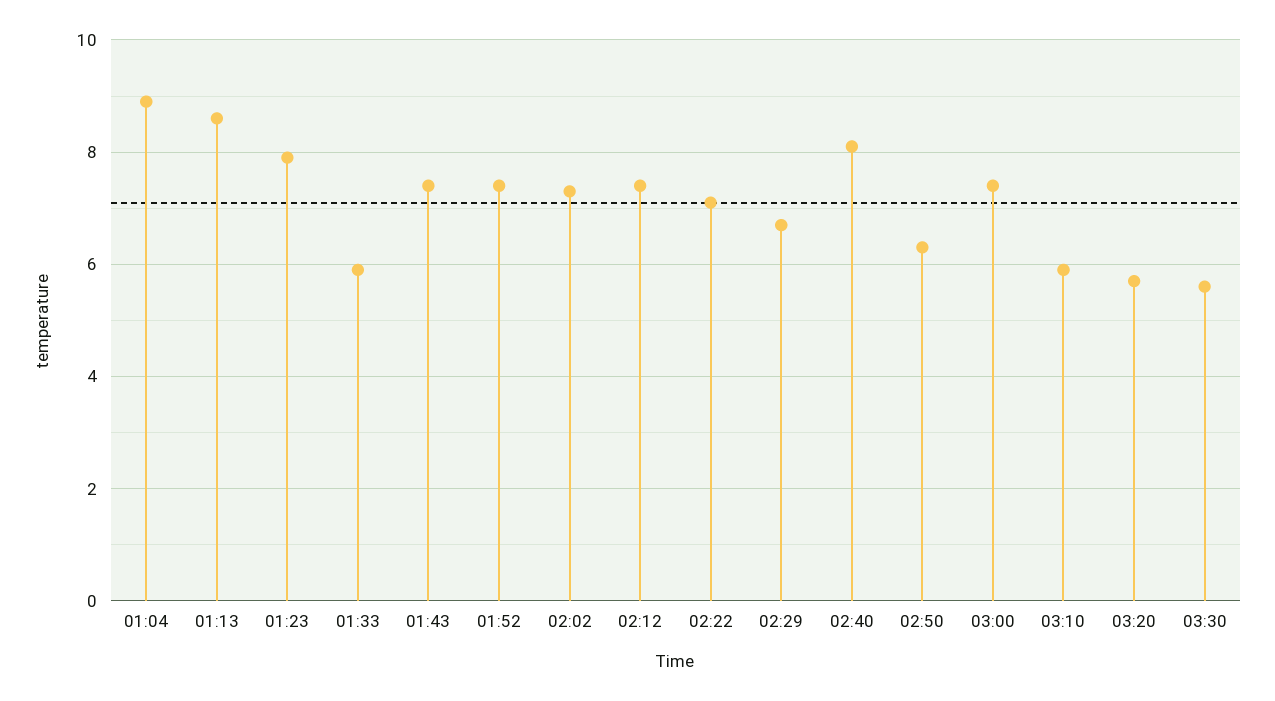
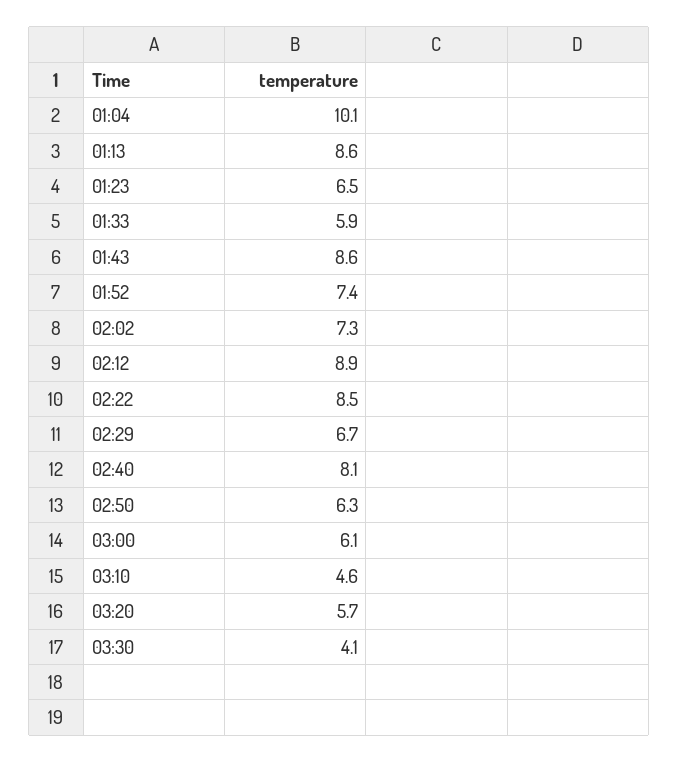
  {
-   "01:04": 9,
+   "01:04": 10.1,
    "01:13": 8.6,
-   "01:23": 8,
+   "01:23": 6.5,
    "01:33": 5.9,
-   "01:43": 7.5,
+   "01:43": 8.6,
    "01:52": 7.4,
    "02:02": 7.3,
-   "02:12": 7.5,
+   "02:12": 8.9,
-   "02:22": 7,
+   "02:22": 8.5,
    "02:29": 6.7,
    "02:40": 8.1,
    "02:50": 6.3,
-   "03:00": 7.5,
+   "03:00": 6.1,
-   "03:10": 6,
+   "03:10": 4.6,
    "03:20": 5.7,
-   "03:30": 5.5
+   "03:30": 4.1
  }

